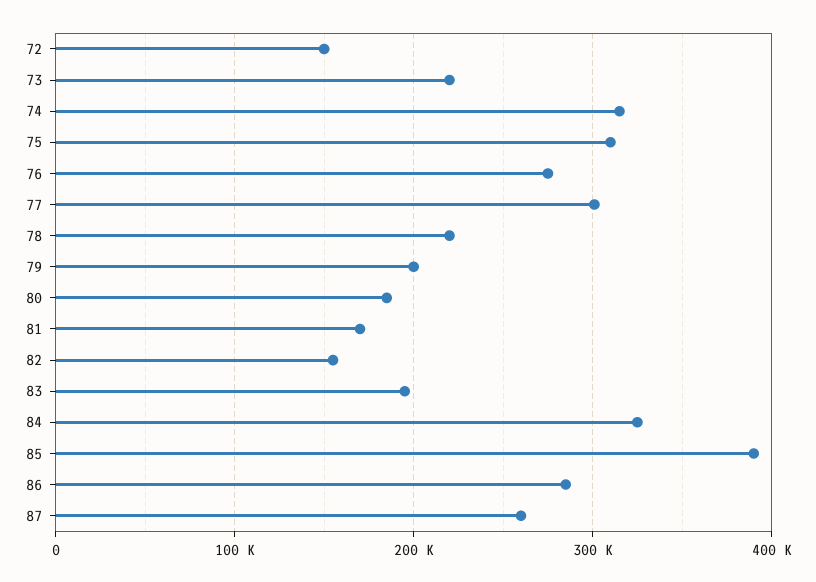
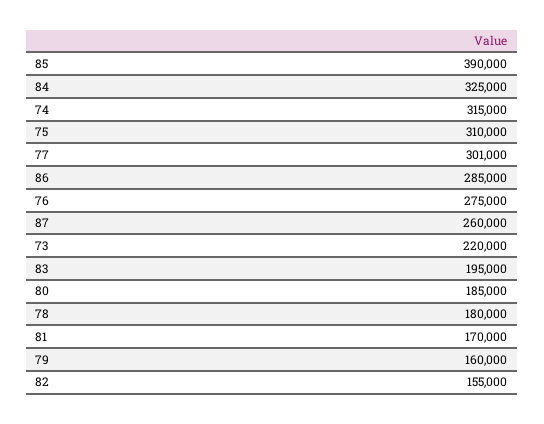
  {
-   "72": 150000,
    "73": 220000,
    "74": 315000,
    "75": 310000,
    "76": 275000,
    "77": 301000,
-   "78": 220000,
+   "78": 180000,
-   "79": 200000,
+   "79": 160000,
    "80": 185000,
    "81": 170000,
    "82": 155000,
    "83": 195000,
    "84": 325000,
    "85": 390000,
    "86": 285000,
    "87": 260000
  }

